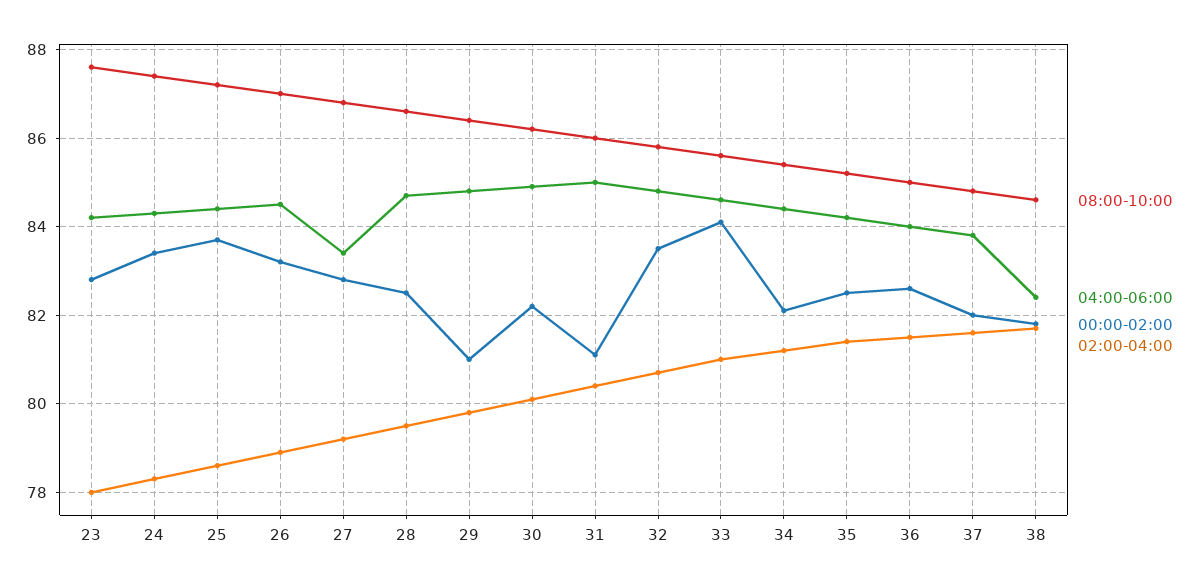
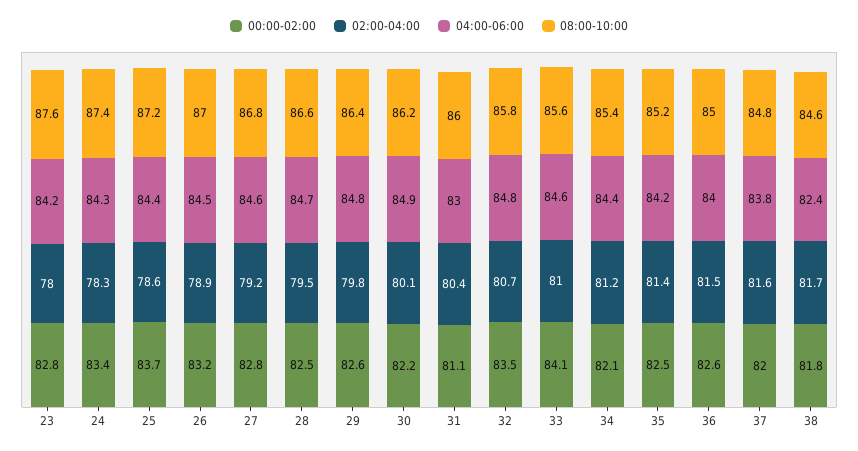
  {
    "08:00-10:00": {
      "23": 87.6,
      "24": 87.4,
      "25": 87.2,
      "26": 87,
      "27": 86.8,
      "28": 86.6,
      "29": 86.4,
      "30": 86.2,
      "31": 86,
      "32": 85.8,
      "33": 85.6,
      "34": 85.4,
      "35": 85.2,
      "36": 85,
      "37": 84.8,
      "38": 84.6
    },
    "04:00-06:00": {
      "23": 84.2,
      "24": 84.3,
      "25": 84.4,
      "26": 84.5,
-     "27": 83.5,
+     "27": 84.6,
      "28": 84.7,
      "29": 84.8,
      "30": 84.9,
-     "31": 85,
+     "31": 83,
      "32": 84.8,
      "33": 84.6,
      "34": 84.4,
      "35": 84.2,
      "36": 84,
      "37": 83.8,
      "38": 82.4
    },
    "00:00-02:00": {
      "23": 82.8,
      "24": 83.4,
      "25": 83.7,
      "26": 83.2,
      "27": 82.8,
      "28": 82.5,
-     "29": 81,
+     "29": 82.6,
      "30": 82.2,
      "31": 81.1,
      "32": 83.5,
      "33": 84.1,
      "34": 82.1,
      "35": 82.5,
      "36": 82.6,
      "37": 82,
      "38": 81.8
    },
    "02:00-04:00": {
      "23": 78,
      "24": 78.3,
      "25": 78.6,
      "26": 78.9,
      "27": 79.2,
      "28": 79.5,
      "29": 79.8,
      "30": 80.1,
      "31": 80.4,
      "32": 80.7,
      "33": 81,
      "34": 81.2,
      "35": 81.4,
      "36": 81.5,
      "37": 81.6,
      "38": 81.7
    }
  }

